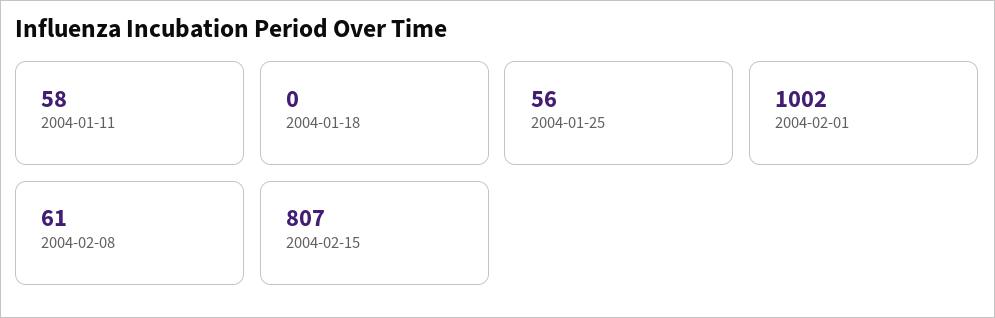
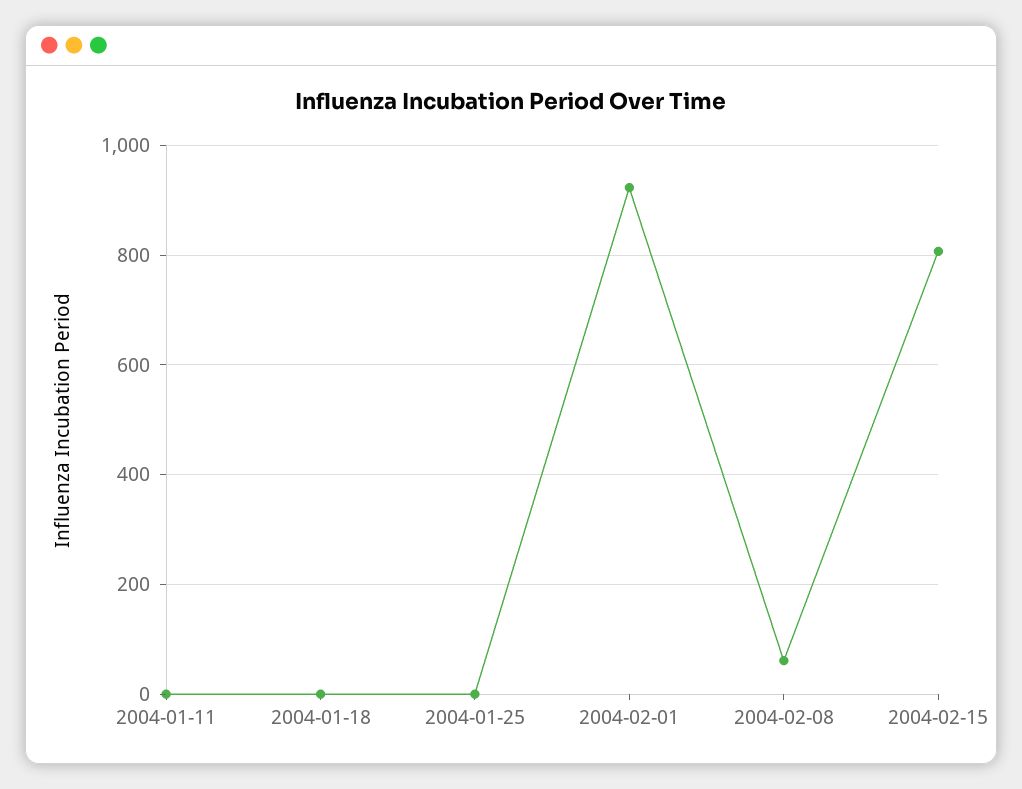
  {
-   "2004-01-11": 58,
+   "2004-01-11": 0,
    "2004-01-18": 0,
-   "2004-01-25": 56,
+   "2004-01-25": 0,
-   "2004-02-01": 1002,
+   "2004-02-01": 920,
    "2004-02-08": 61,
    "2004-02-15": 807
  }

